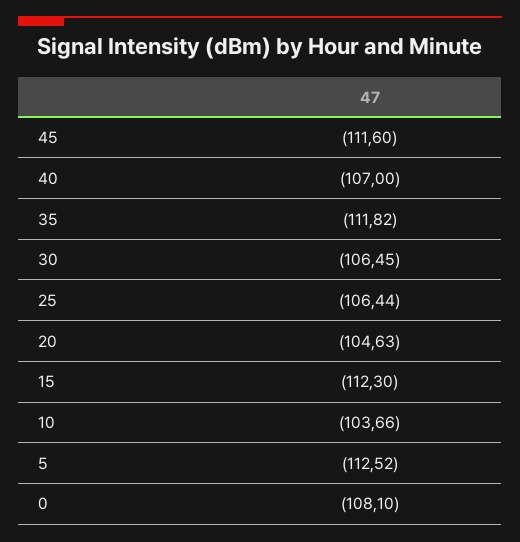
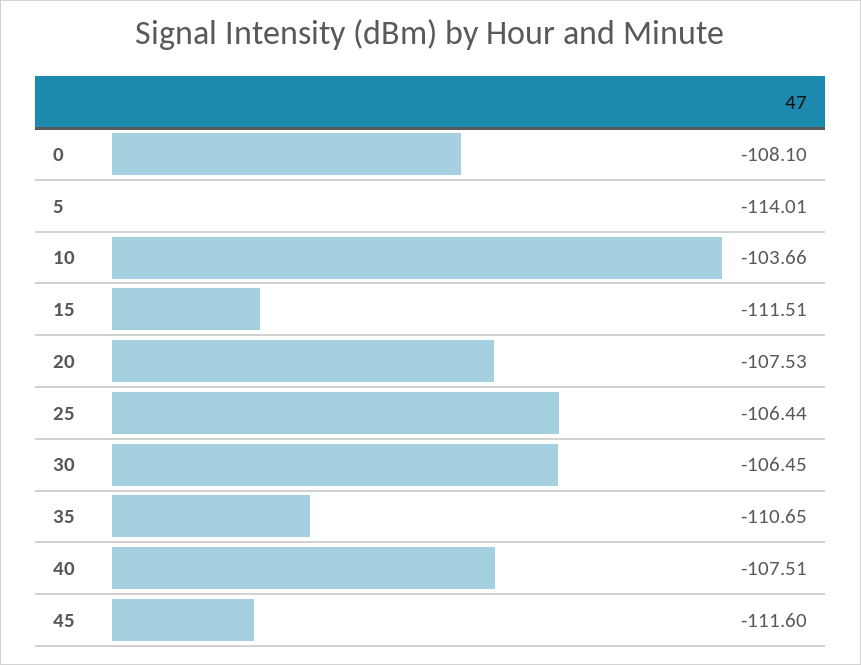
  {
    "45": -111.6,
-   "40": -107,
+   "40": -107.51,
-   "35": -111.82,
+   "35": -110.65,
    "30": -106.45,
    "25": -106.44,
-   "20": -104.63,
+   "20": -107.53,
-   "15": -112.3,
+   "15": -111.51,
    "10": -103.66,
-   "5": -112.52,
+   "5": -114.01,
    "0": -108.1
  }

